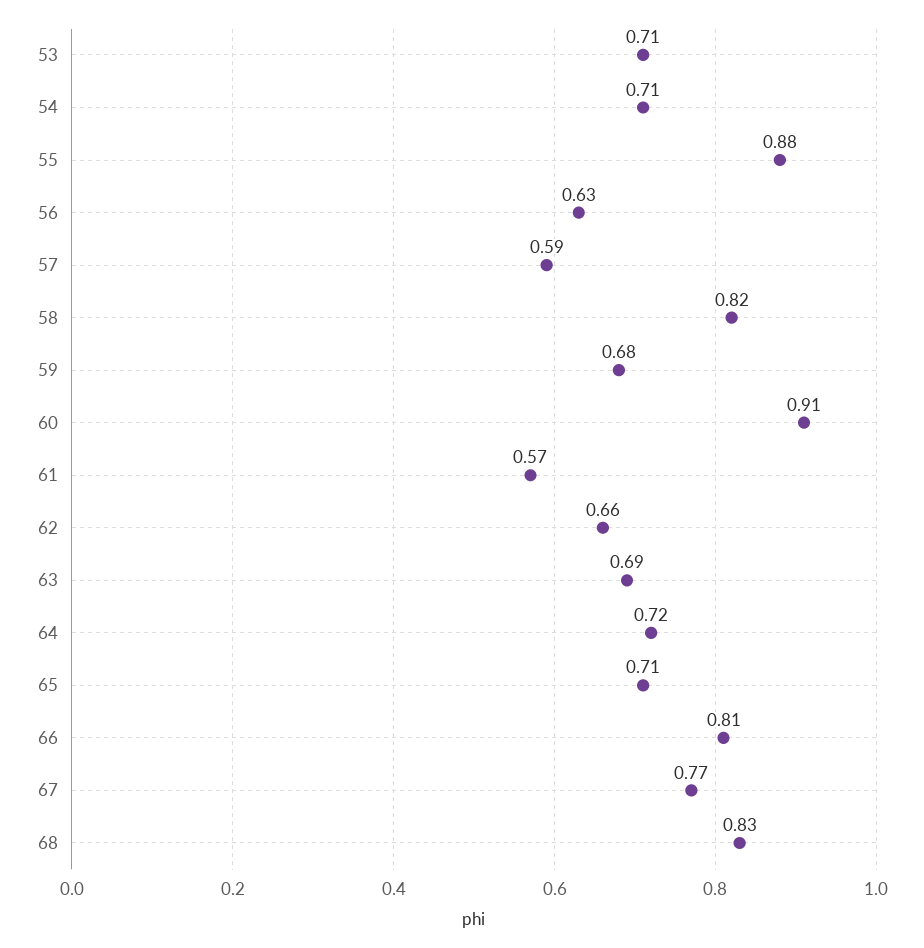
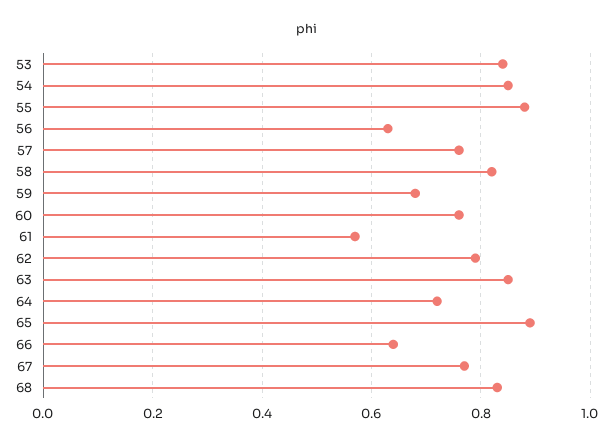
  {
-   "53": 0.71,
+   "53": 0.85,
-   "54": 0.71,
+   "54": 0.85,
    "55": 0.88,
    "56": 0.63,
-   "57": 0.59,
+   "57": 0.75,
    "58": 0.82,
    "59": 0.68,
-   "60": 0.91,
+   "60": 0.75,
    "61": 0.57,
-   "62": 0.66,
+   "62": 0.8,
-   "63": 0.69,
+   "63": 0.85,
    "64": 0.72,
-   "65": 0.71,
+   "65": 0.9,
-   "66": 0.81,
+   "66": 0.65,
    "67": 0.77,
    "68": 0.83
  }

